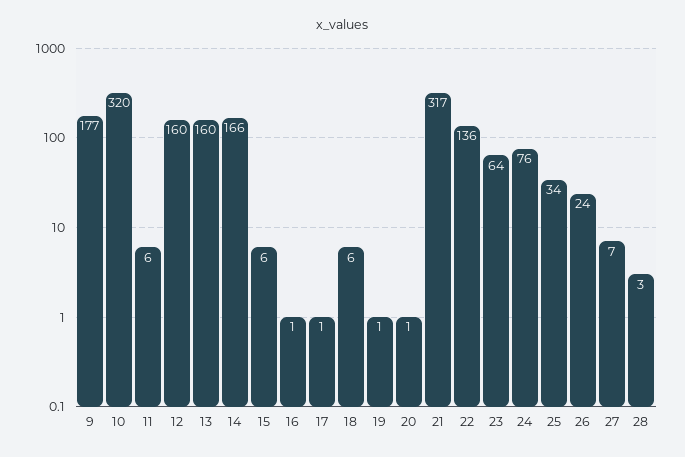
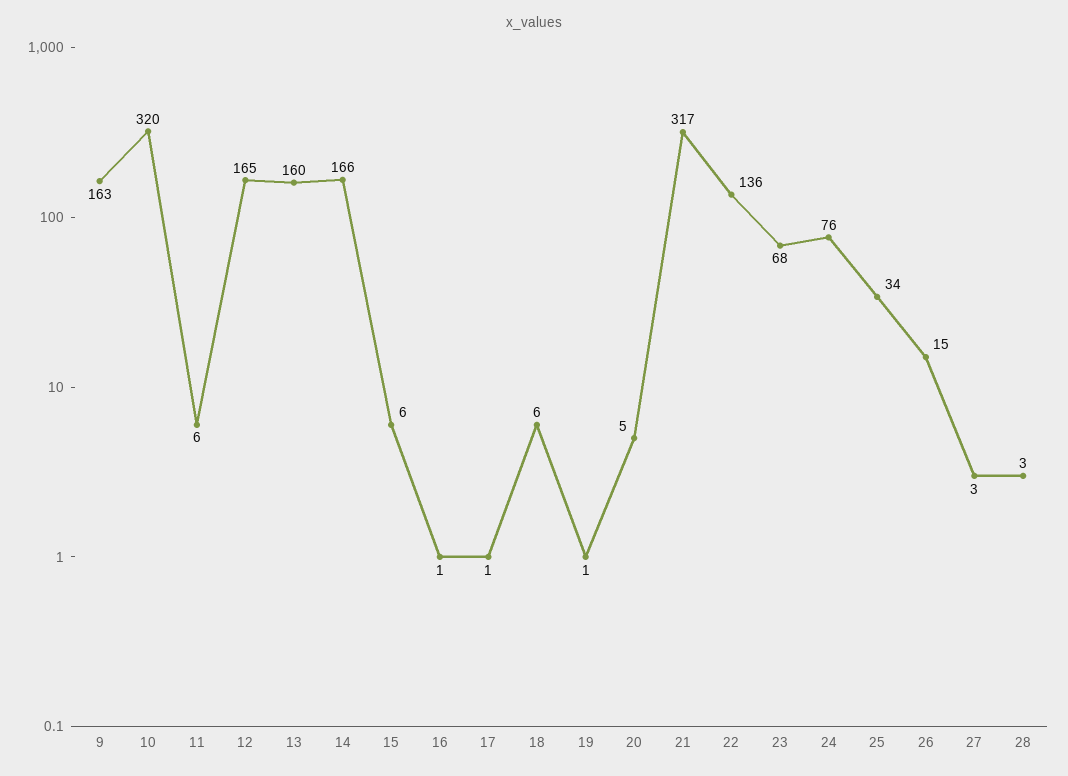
  {
-   "9": 177,
+   "9": 163,
    "10": 320,
    "11": 6,
-   "12": 160,
+   "12": 165,
    "13": 160,
    "14": 166,
    "15": 6,
    "16": 1,
    "17": 1,
    "18": 6,
    "19": 1,
-   "20": 1,
+   "20": 5,
    "21": 317,
    "22": 136,
-   "23": 64,
+   "23": 68,
    "24": 76,
    "25": 34,
-   "26": 24,
+   "26": 15,
-   "27": 7,
+   "27": 3,
    "28": 3
  }

